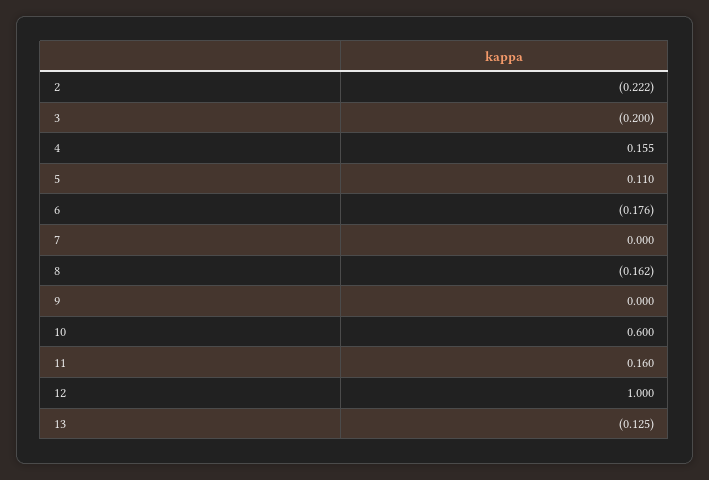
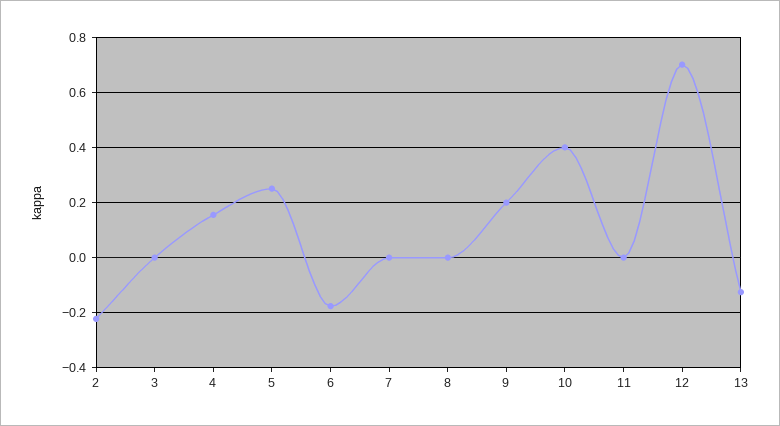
  {
    "2": -0.222,
-   "3": -0.2,
+   "3": 0,
    "4": 0.155,
-   "5": 0.11,
+   "5": 0.25,
    "6": -0.176,
    "7": 0,
-   "8": -0.162,
+   "8": 0,
-   "9": 0,
+   "9": 0.2,
-   "10": 0.6,
+   "10": 0.4,
-   "11": 0.16,
+   "11": 0,
-   "12": 1,
+   "12": 0.7,
    "13": -0.125
  }

